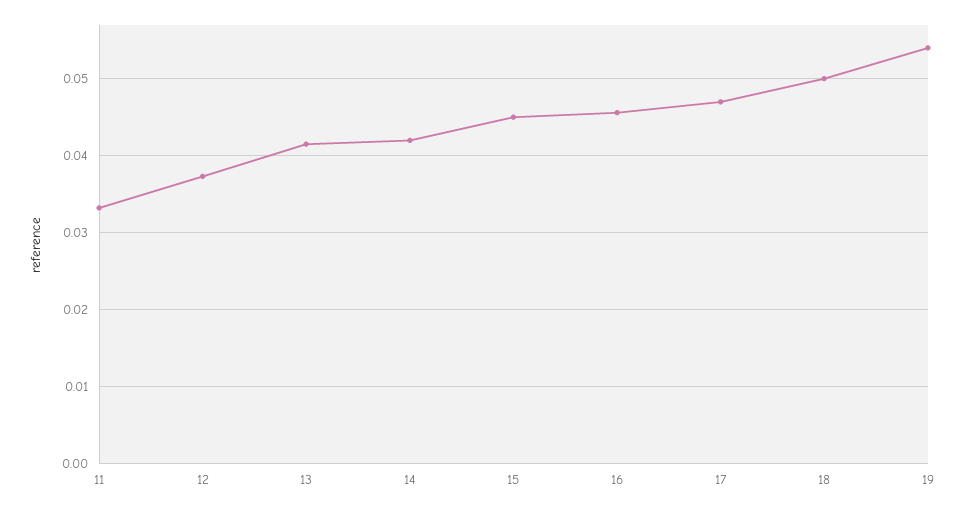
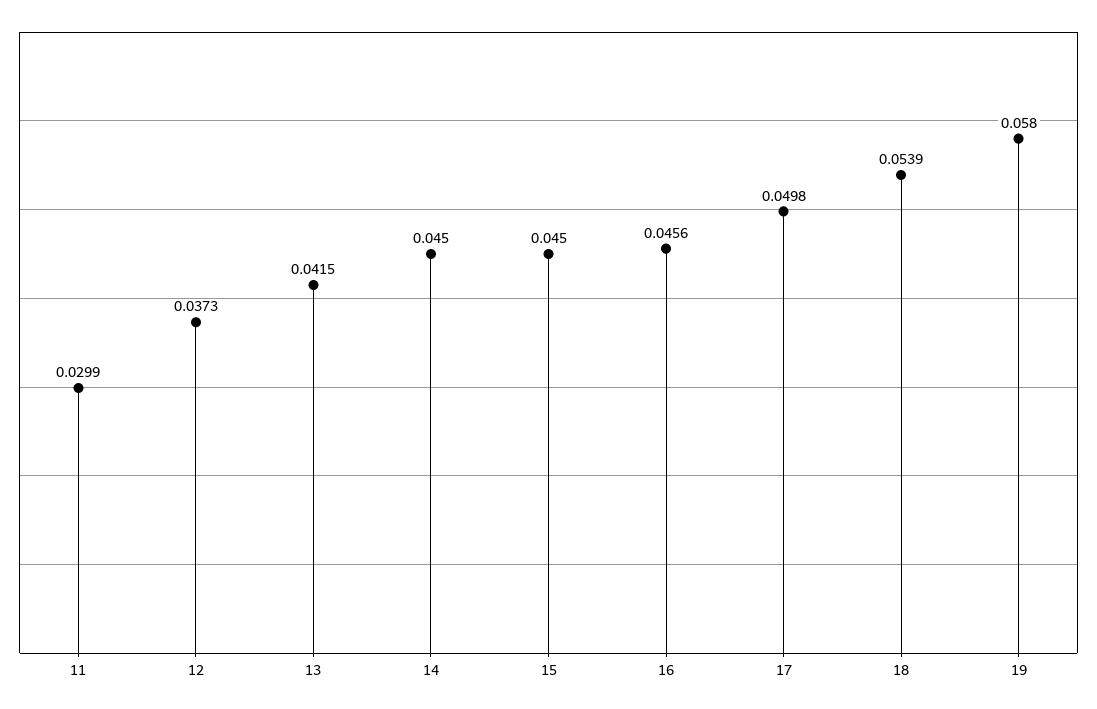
  {
-   "11": 0.033,
+   "11": 0.0299,
    "12": 0.0373,
    "13": 0.0415,
-   "14": 0.042,
+   "14": 0.045,
    "15": 0.045,
    "16": 0.0456,
-   "17": 0.047,
+   "17": 0.0498,
-   "18": 0.05,
+   "18": 0.0539,
-   "19": 0.054
+   "19": 0.058
  }

